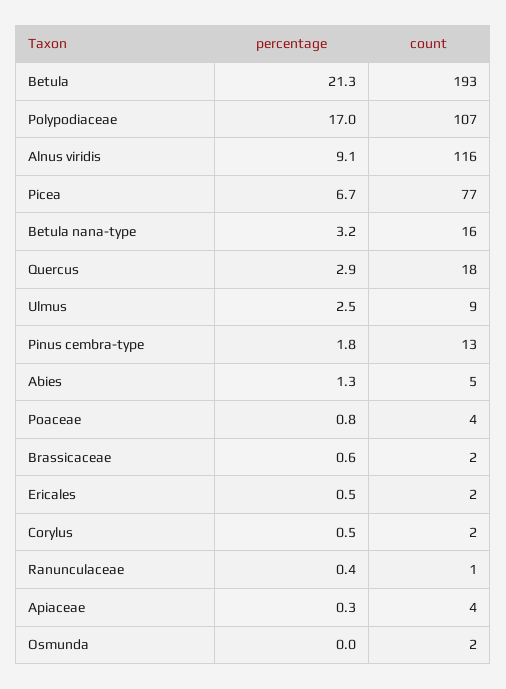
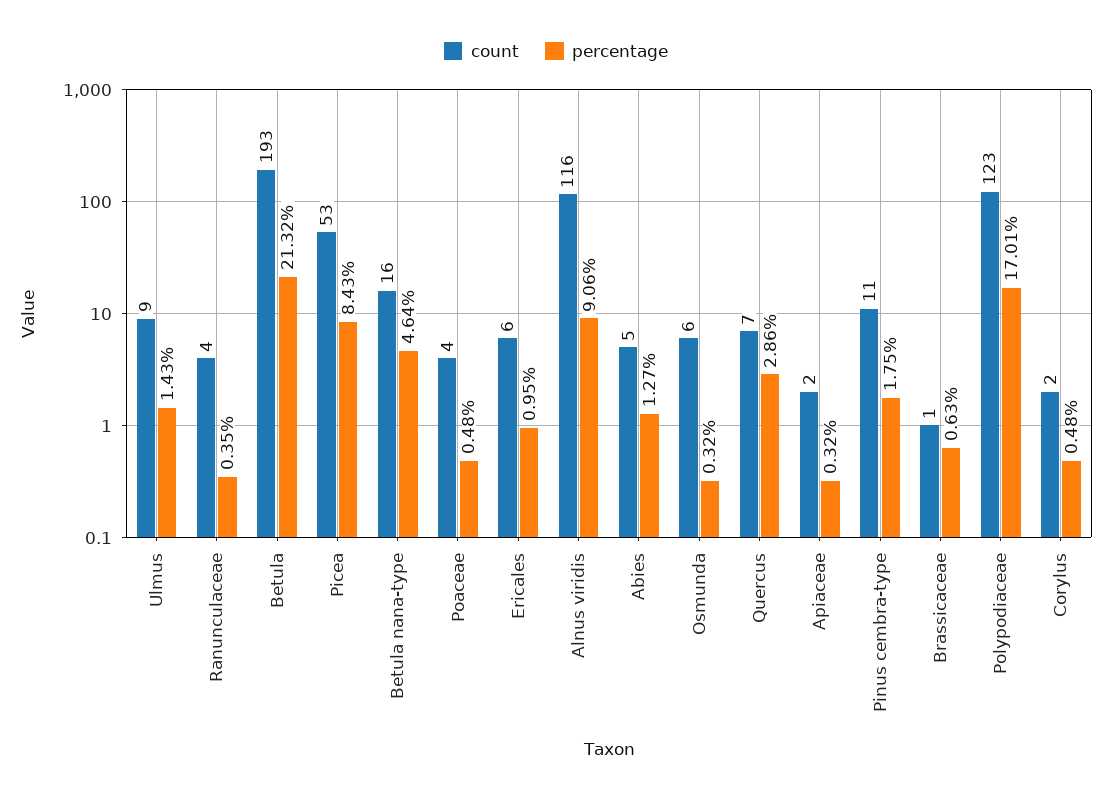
  {
    "percentage": {
      "Betula": 21.32,
      "Polypodiaceae": 17.01,
      "Alnus viridis": 9.06,
-     "Picea": 6.7,
+     "Picea": 8.43,
-     "Betula nana-type": 3.2,
+     "Betula nana-type": 4.64,
      "Quercus": 2.86,
-     "Ulmus": 2.5,
+     "Ulmus": 1.43,
      "Pinus cembra-type": 1.75,
      "Abies": 1.27,
-     "Poaceae": 0.8,
+     "Poaceae": 0.48,
      "Brassicaceae": 0.63,
-     "Ericales": 0.5,
+     "Ericales": 0.95,
      "Corylus": 0.48,
      "Ranunculaceae": 0.35,
      "Apiaceae": 0.32,
-     "Osmunda": 0
+     "Osmunda": 0.32
    },
    "count": {
      "Betula": 193,
-     "Polypodiaceae": 107,
+     "Polypodiaceae": 123,
      "Alnus viridis": 116,
-     "Picea": 77,
+     "Picea": 53,
      "Betula nana-type": 16,
-     "Quercus": 18,
+     "Quercus": 7,
      "Ulmus": 9,
-     "Pinus cembra-type": 13,
+     "Pinus cembra-type": 11,
      "Abies": 5,
      "Poaceae": 4,
-     "Brassicaceae": 2,
+     "Brassicaceae": 1,
-     "Ericales": 2,
+     "Ericales": 6,
      "Corylus": 2,
-     "Ranunculaceae": 1,
+     "Ranunculaceae": 4,
-     "Apiaceae": 4,
+     "Apiaceae": 2,
-     "Osmunda": 2
+     "Osmunda": 6
    }
  }

